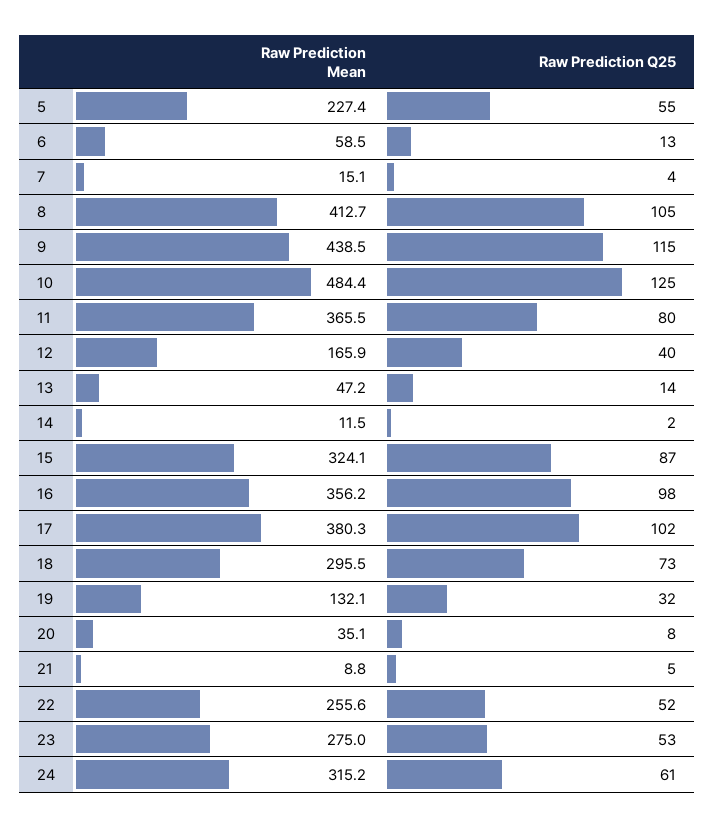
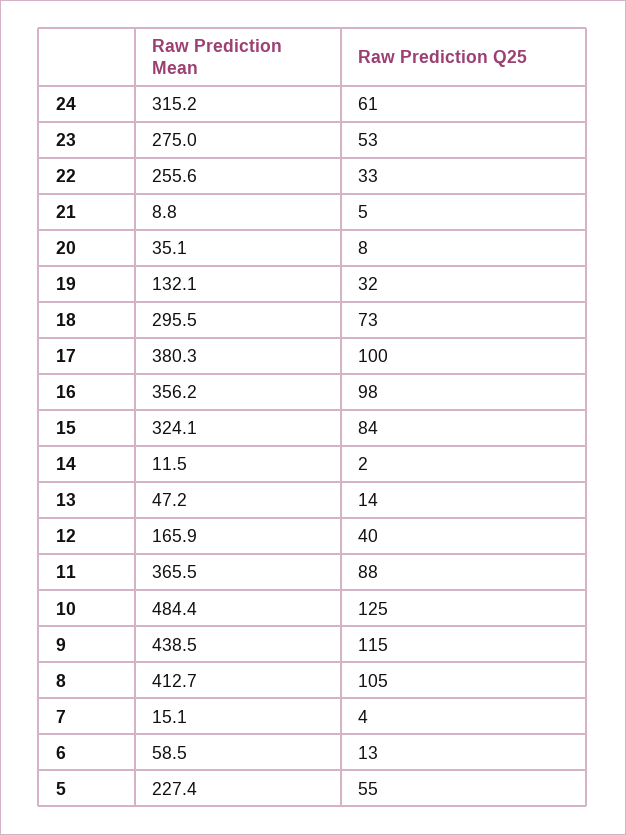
  {
    "Raw Prediction Mean": {
      "5": 227.4,
      "6": 58.5,
      "7": 15.1,
      "8": 412.7,
      "9": 438.5,
      "10": 484.4,
      "11": 365.5,
      "12": 165.9,
      "13": 47.2,
      "14": 11.5,
      "15": 324.1,
      "16": 356.2,
      "17": 380.3,
      "18": 295.5,
      "19": 132.1,
      "20": 35.1,
      "21": 8.8,
      "22": 255.6,
      "23": 275,
      "24": 315.2
    },
    "Raw Prediction Q25": {
      "5": 55,
      "6": 13,
      "7": 4,
      "8": 105,
      "9": 115,
      "10": 125,
-     "11": 80,
+     "11": 88,
      "12": 40,
      "13": 14,
      "14": 2,
-     "15": 87,
+     "15": 84,
      "16": 98,
-     "17": 102,
+     "17": 100,
      "18": 73,
      "19": 32,
      "20": 8,
      "21": 5,
-     "22": 52,
+     "22": 33,
      "23": 53,
      "24": 61
    }
  }

